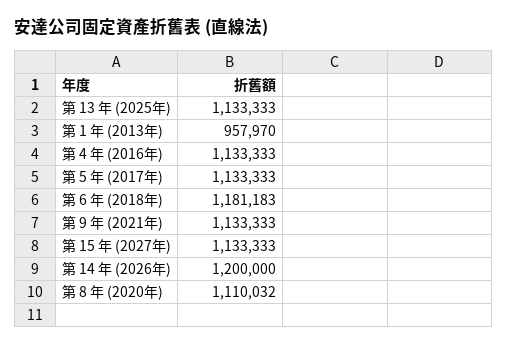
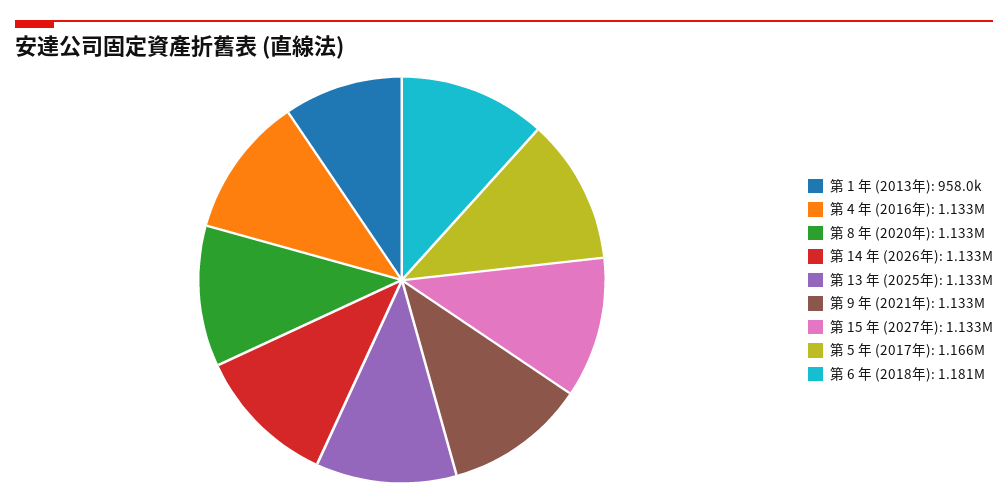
  {
    "第 13 年 (2025年)": 1133333,
    "第 1 年 (2013年)": 957970,
    "第 4 年 (2016年)": 1133333,
-   "第 5 年 (2017年)": 1133333,
+   "第 5 年 (2017年)": 1166000,
    "第 6 年 (2018年)": 1181183,
    "第 9 年 (2021年)": 1133333,
    "第 15 年 (2027年)": 1133333,
-   "第 14 年 (2026年)": 1200000,
+   "第 14 年 (2026年)": 1133000,
-   "第 8 年 (2020年)": 1110032
+   "第 8 年 (2020年)": 1133000
  }

